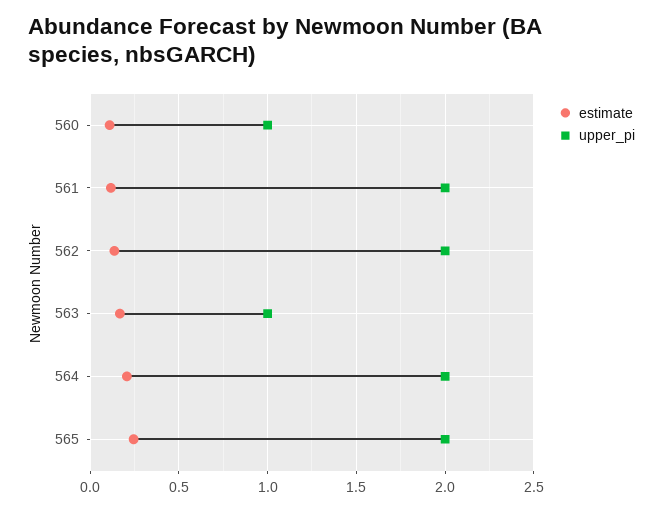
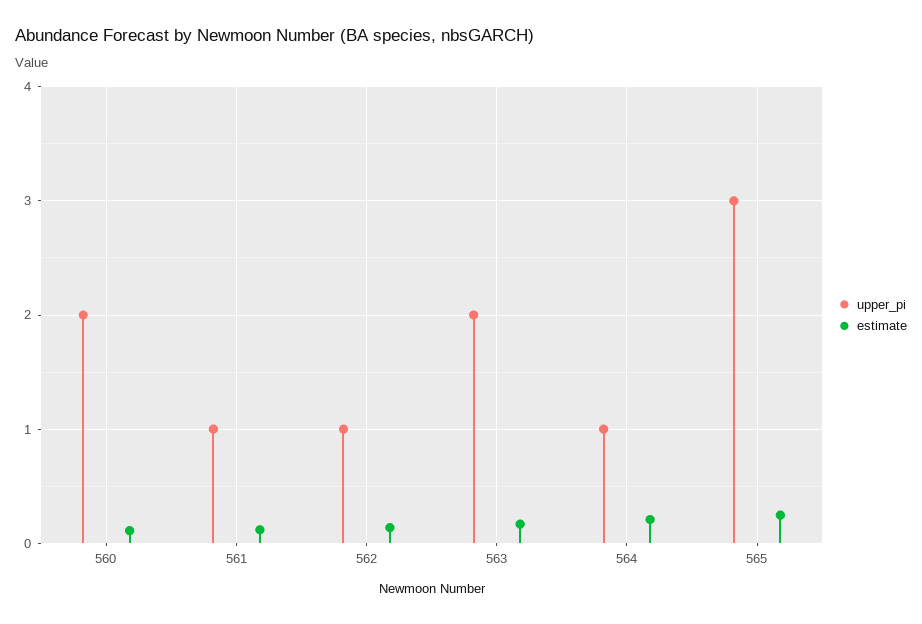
  {
    "estimate": {
      "560": 0.1,
      "561": 0.1,
      "562": 0.15,
      "563": 0.15,
      "564": 0.2,
      "565": 0.25
    },
    "upper_pi": {
-     "560": 1,
+     "560": 2,
-     "561": 2,
+     "561": 1,
-     "562": 2,
+     "562": 1,
-     "563": 1,
+     "563": 2,
-     "564": 2,
+     "564": 1,
-     "565": 2
+     "565": 3
    }
  }

